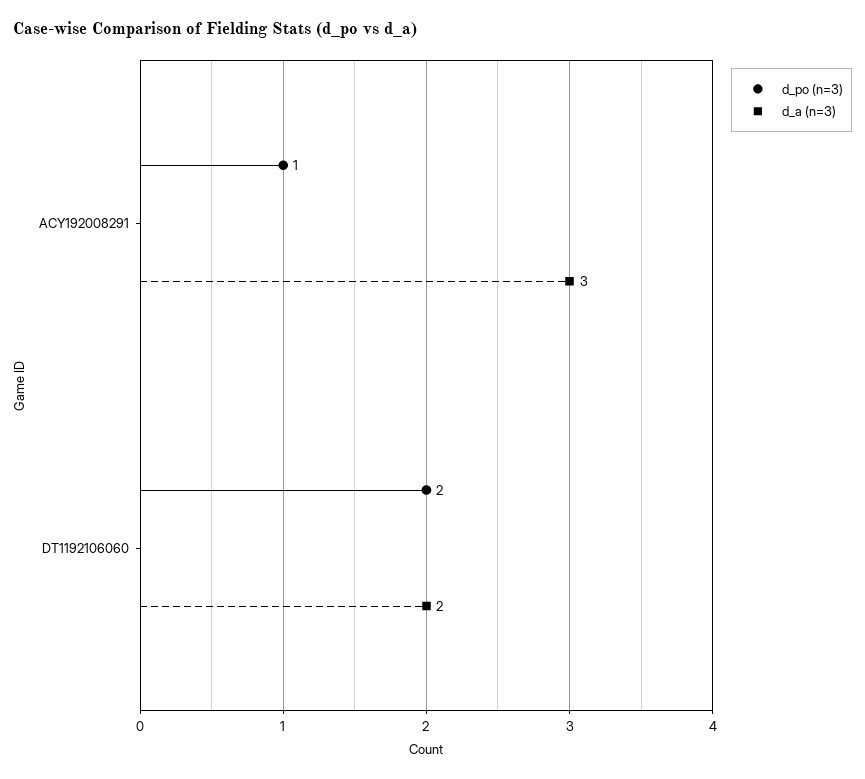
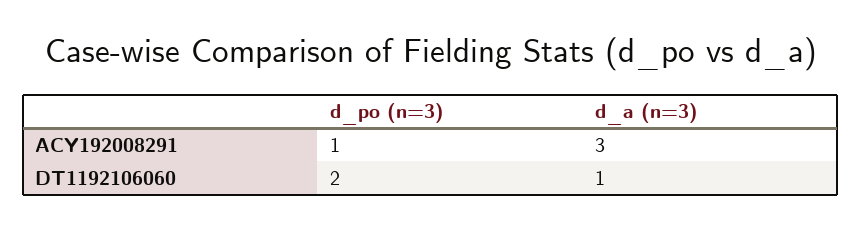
  {
    "d_po (n=3)": {
      "ACY192008291": 1,
      "DT1192106060": 2
    },
    "d_a (n=3)": {
      "ACY192008291": 3,
-     "DT1192106060": 2
+     "DT1192106060": 1
    }
  }

